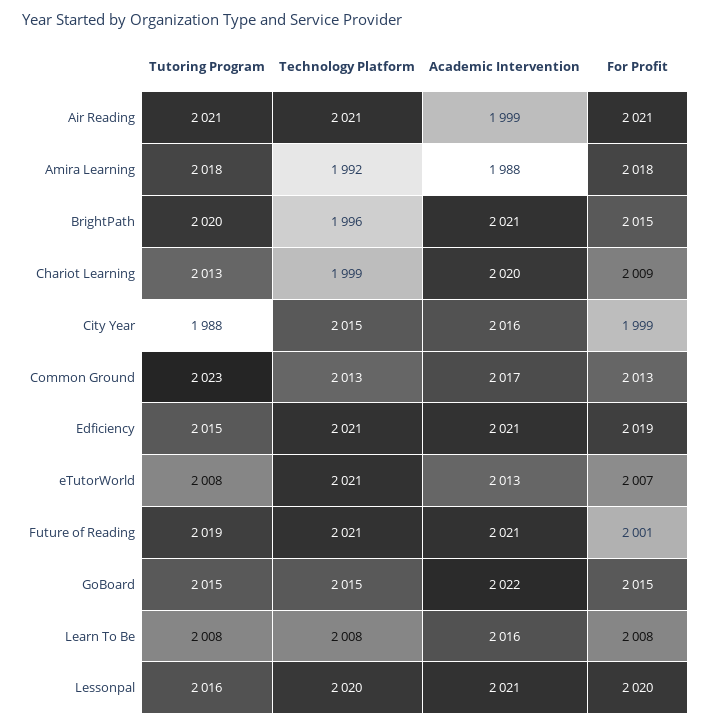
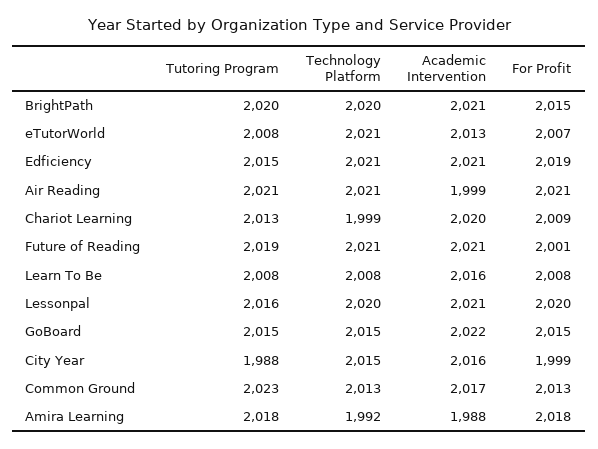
  {
    "Tutoring Program": {
      "Air Reading": 2021,
      "Amira Learning": 2018,
      "BrightPath": 2020,
      "Chariot Learning": 2013,
      "City Year": 1988,
      "Common Ground": 2023,
      "Edficiency": 2015,
      "eTutorWorld": 2008,
      "Future of Reading": 2019,
      "GoBoard": 2015,
      "Learn To Be": 2008,
      "Lessonpal": 2016
    },
    "Technology Platform": {
      "Air Reading": 2021,
      "Amira Learning": 1992,
-     "BrightPath": 1996,
+     "BrightPath": 2020,
      "Chariot Learning": 1999,
      "City Year": 2015,
      "Common Ground": 2013,
      "Edficiency": 2021,
      "eTutorWorld": 2021,
      "Future of Reading": 2021,
      "GoBoard": 2015,
      "Learn To Be": 2008,
      "Lessonpal": 2020
    },
    "Academic Intervention": {
      "Air Reading": 1999,
      "Amira Learning": 1988,
      "BrightPath": 2021,
      "Chariot Learning": 2020,
      "City Year": 2016,
      "Common Ground": 2017,
      "Edficiency": 2021,
      "eTutorWorld": 2013,
      "Future of Reading": 2021,
      "GoBoard": 2022,
      "Learn To Be": 2016,
      "Lessonpal": 2021
    },
    "For Profit": {
      "Air Reading": 2021,
      "Amira Learning": 2018,
      "BrightPath": 2015,
      "Chariot Learning": 2009,
      "City Year": 1999,
      "Common Ground": 2013,
      "Edficiency": 2019,
      "eTutorWorld": 2007,
      "Future of Reading": 2001,
      "GoBoard": 2015,
      "Learn To Be": 2008,
      "Lessonpal": 2020
    }
  }

